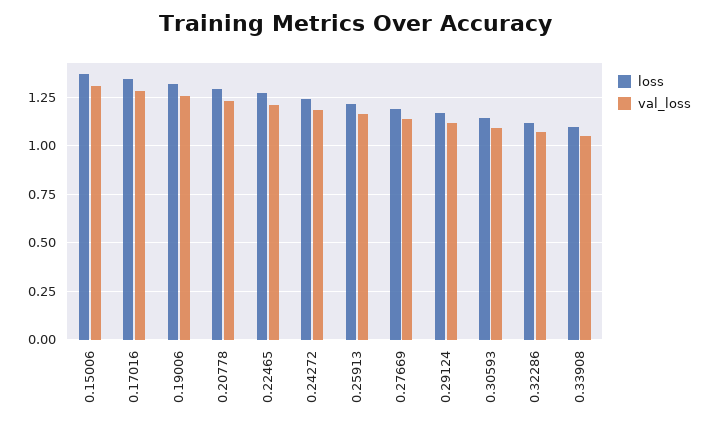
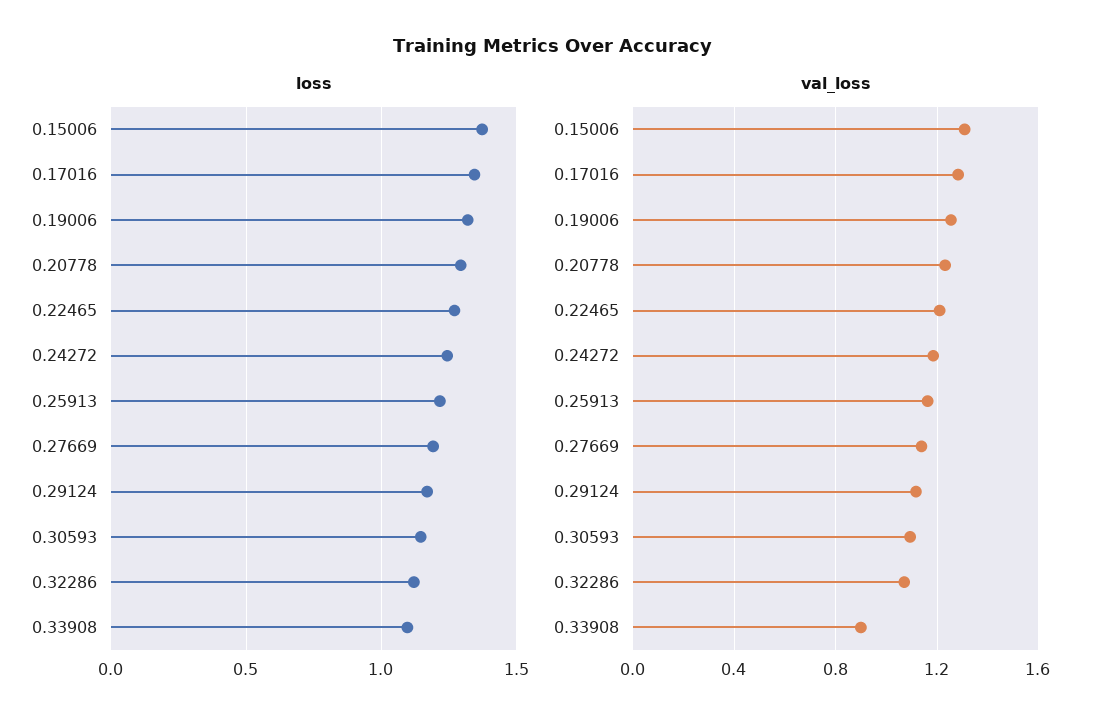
  {
    "loss": {
      "0.15006": 1.35,
      "0.17016": 1.35,
      "0.19006": 1.3,
      "0.20778": 1.3,
      "0.22465": 1.25,
      "0.24272": 1.25,
      "0.25913": 1.2,
      "0.27669": 1.2,
      "0.29124": 1.15,
      "0.30593": 1.15,
      "0.32286": 1.1,
      "0.33908": 1.1
    },
    "val_loss": {
      "0.15006": 1.3,
      "0.17016": 1.3,
      "0.19006": 1.25,
      "0.20778": 1.25,
      "0.22465": 1.2,
      "0.24272": 1.2,
      "0.25913": 1.15,
      "0.27669": 1.15,
      "0.29124": 1.1,
      "0.30593": 1.1,
      "0.32286": 1.05,
-     "0.33908": 1.05
+     "0.33908": 0.9
    }
  }

